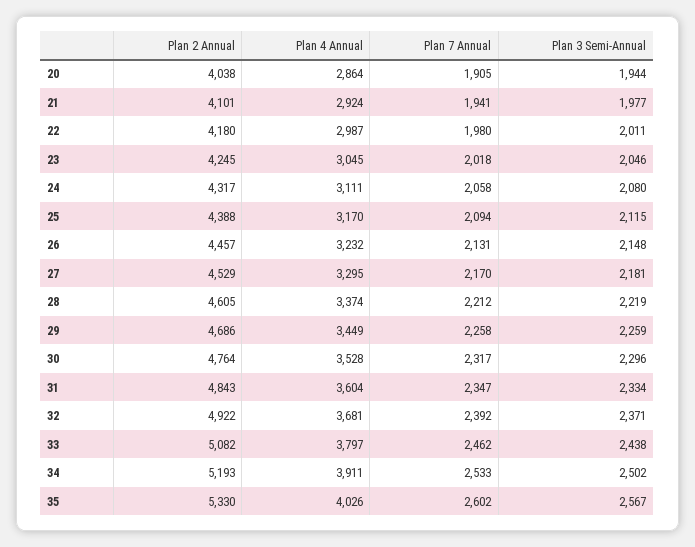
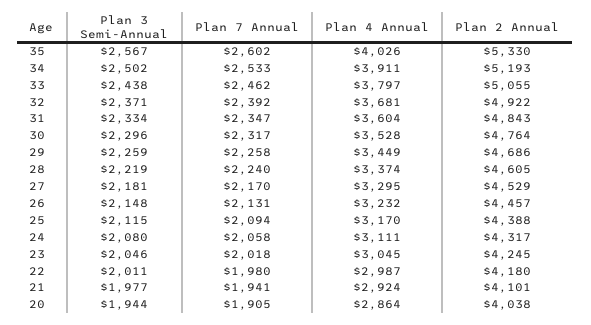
  {
    "Plan 2 Annual": {
      "20": 4038,
      "21": 4101,
      "22": 4180,
      "23": 4245,
      "24": 4317,
      "25": 4388,
      "26": 4457,
      "27": 4529,
      "28": 4605,
      "29": 4686,
      "30": 4764,
      "31": 4843,
      "32": 4922,
-     "33": 5082,
+     "33": 5055,
      "34": 5193,
      "35": 5330
    },
    "Plan 4 Annual": {
      "20": 2864,
      "21": 2924,
      "22": 2987,
      "23": 3045,
      "24": 3111,
      "25": 3170,
      "26": 3232,
      "27": 3295,
      "28": 3374,
      "29": 3449,
      "30": 3528,
      "31": 3604,
      "32": 3681,
      "33": 3797,
      "34": 3911,
      "35": 4026
    },
    "Plan 7 Annual": {
      "20": 1905,
      "21": 1941,
      "22": 1980,
      "23": 2018,
      "24": 2058,
      "25": 2094,
      "26": 2131,
      "27": 2170,
-     "28": 2212,
+     "28": 2240,
      "29": 2258,
      "30": 2317,
      "31": 2347,
      "32": 2392,
      "33": 2462,
      "34": 2533,
      "35": 2602
    },
    "Plan 3 Semi-Annual": {
      "20": 1944,
      "21": 1977,
      "22": 2011,
      "23": 2046,
      "24": 2080,
      "25": 2115,
      "26": 2148,
      "27": 2181,
      "28": 2219,
      "29": 2259,
      "30": 2296,
      "31": 2334,
      "32": 2371,
      "33": 2438,
      "34": 2502,
      "35": 2567
    }
  }

